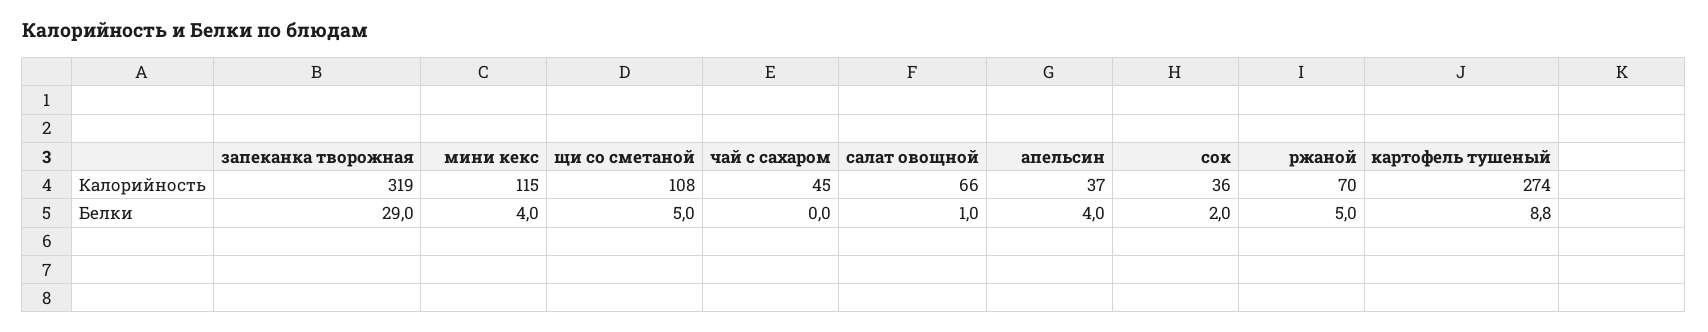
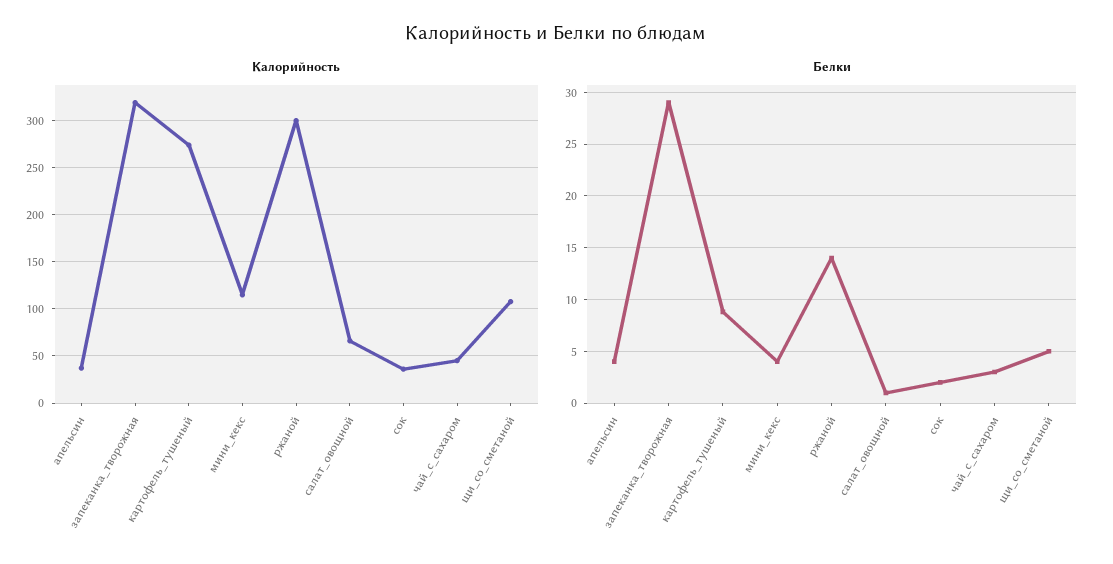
  {
    "Калорийность": {
      "запеканка творожная": 319,
      "мини кекс": 115,
      "щи со сметаной": 108,
      "чай с сахаром": 45,
      "салат овощной": 66,
      "апельсин": 37,
      "сок": 36,
-     "ржаной": 70,
+     "ржаной": 300,
      "картофель тушеный": 274
    },
    "Белки": {
      "запеканка творожная": 29,
      "мини кекс": 4,
      "щи со сметаной": 5,
-     "чай с сахаром": 0,
+     "чай с сахаром": 3,
      "салат овощной": 1,
      "апельсин": 4,
      "сок": 2,
-     "ржаной": 5,
+     "ржаной": 14,
      "картофель тушеный": 8.8
    }
  }

